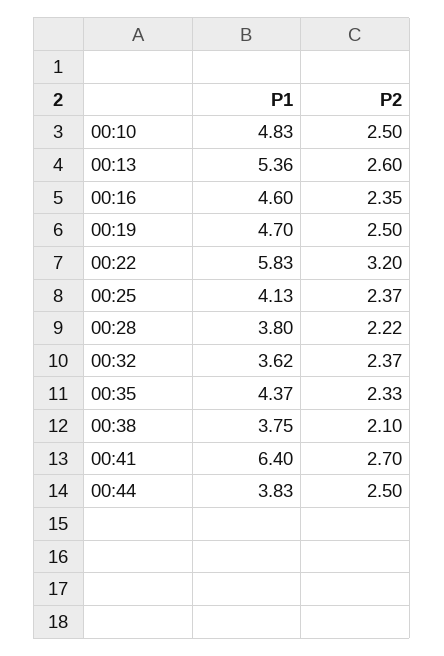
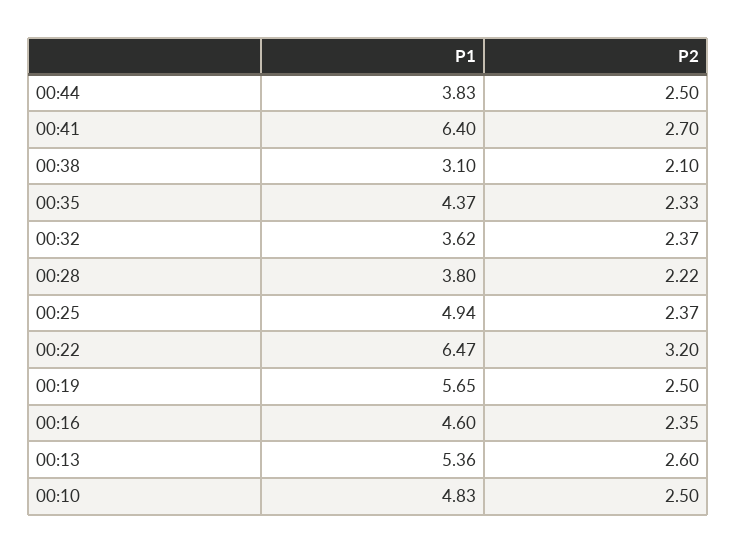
  {
    "P1": {
      "00:10": 4.83,
      "00:13": 5.36,
      "00:16": 4.6,
-     "00:19": 4.7,
+     "00:19": 5.65,
-     "00:22": 5.83,
+     "00:22": 6.47,
-     "00:25": 4.13,
+     "00:25": 4.94,
      "00:28": 3.8,
      "00:32": 3.62,
      "00:35": 4.37,
-     "00:38": 3.75,
+     "00:38": 3.1,
      "00:41": 6.4,
      "00:44": 3.83
    },
    "P2": {
      "00:10": 2.5,
      "00:13": 2.6,
      "00:16": 2.35,
      "00:19": 2.5,
      "00:22": 3.2,
      "00:25": 2.37,
      "00:28": 2.22,
      "00:32": 2.37,
      "00:35": 2.33,
      "00:38": 2.1,
      "00:41": 2.7,
      "00:44": 2.5
    }
  }

